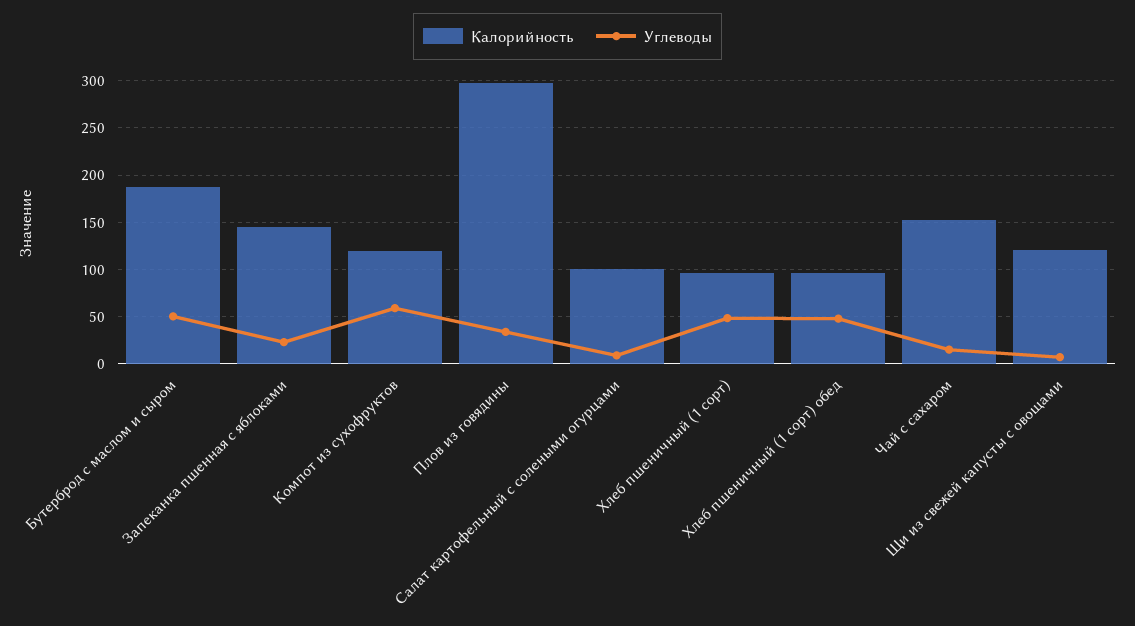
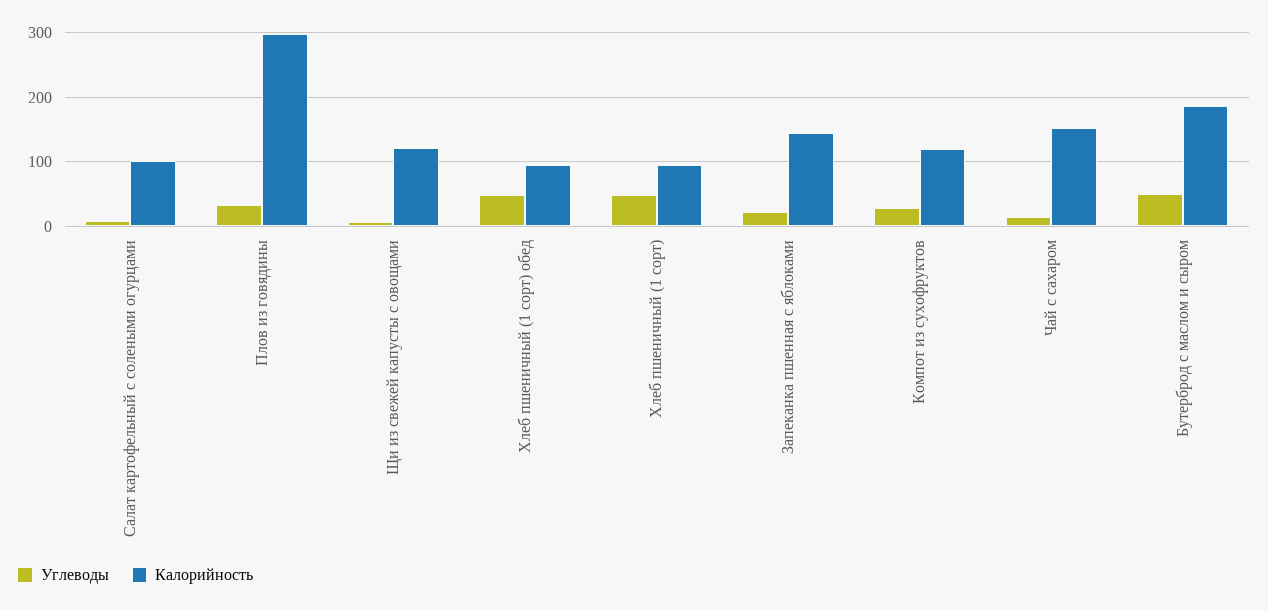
  {
    "Калорийность": {
      "Бутерброд с маслом и сыром": 190,
      "Запеканка пшенная с яблоками": 150,
      "Компот из сухофруктов": 120,
      "Плов из говядины": 300,
      "Салат картофельный с солеными огурцами": 100,
      "Хлеб пшеничный (1 сорт)": 100,
      "Хлеб пшеничный (1 сорт) обед": 100,
      "Чай с сахаром": 150,
      "Щи из свежей капусты с овощами": 120
    },
    "Углеводы": {
      "Бутерброд с маслом и сыром": 50,
      "Запеканка пшенная с яблоками": 20,
-     "Компот из сухофруктов": 60,
+     "Компот из сухофруктов": 30,
      "Плов из говядины": 30,
      "Салат картофельный с солеными огурцами": 10,
      "Хлеб пшеничный (1 сорт)": 50,
      "Хлеб пшеничный (1 сорт) обед": 50,
      "Чай с сахаром": 20,
      "Щи из свежей капусты с овощами": 10
    }
  }

